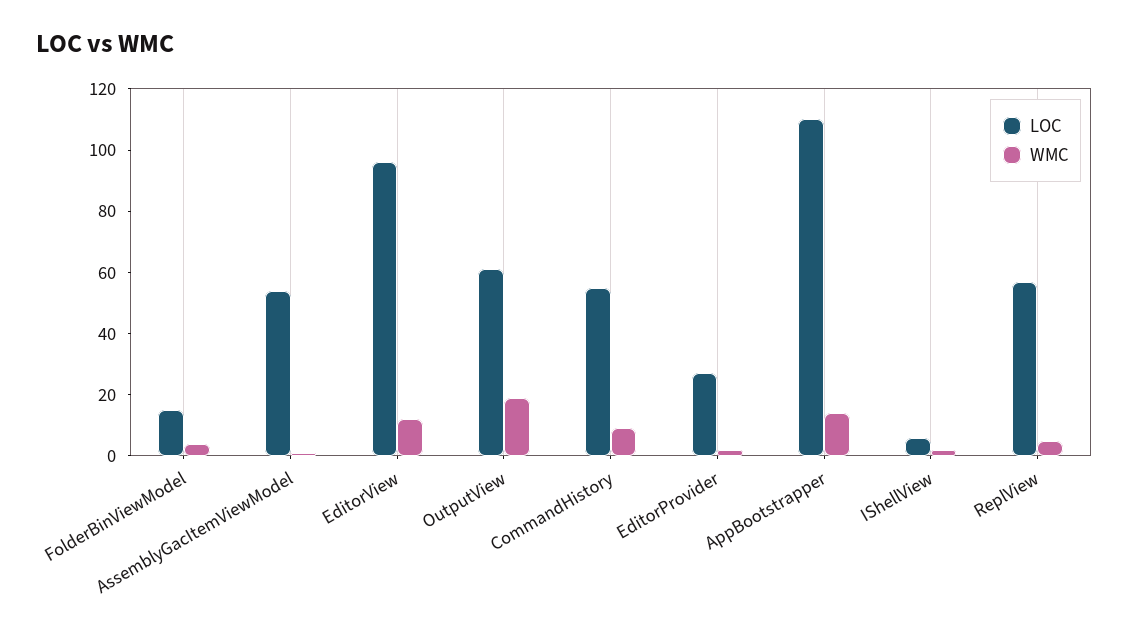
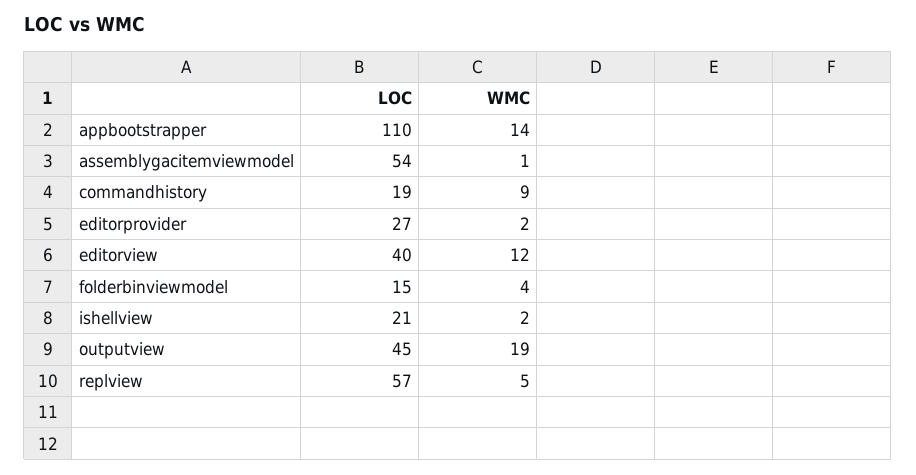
  {
    "LOC": {
      "FolderBinViewModel": 15,
      "AssemblyGacItemViewModel": 54,
-     "EditorView": 95,
+     "EditorView": 40,
-     "OutputView": 60,
+     "OutputView": 45,
-     "CommandHistory": 55,
+     "CommandHistory": 19,
      "EditorProvider": 27,
      "AppBootstrapper": 110,
-     "IShellView": 5,
+     "IShellView": 21,
      "ReplView": 57
    },
    "WMC": {
      "FolderBinViewModel": 4,
      "AssemblyGacItemViewModel": 1,
      "EditorView": 12,
      "OutputView": 19,
      "CommandHistory": 9,
      "EditorProvider": 2,
      "AppBootstrapper": 14,
      "IShellView": 2,
      "ReplView": 5
    }
  }

